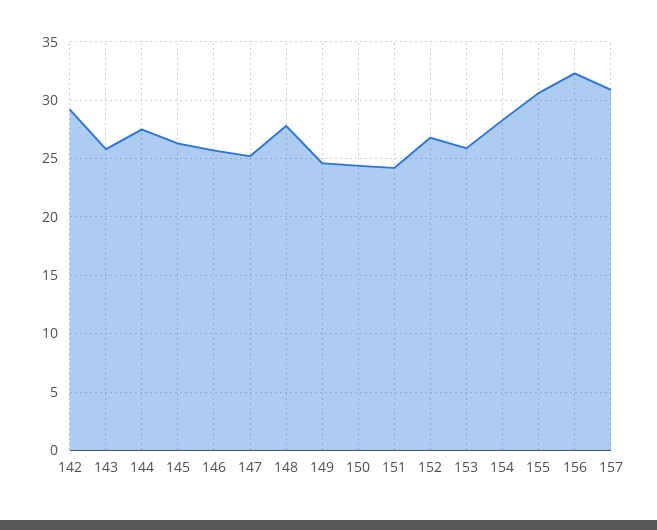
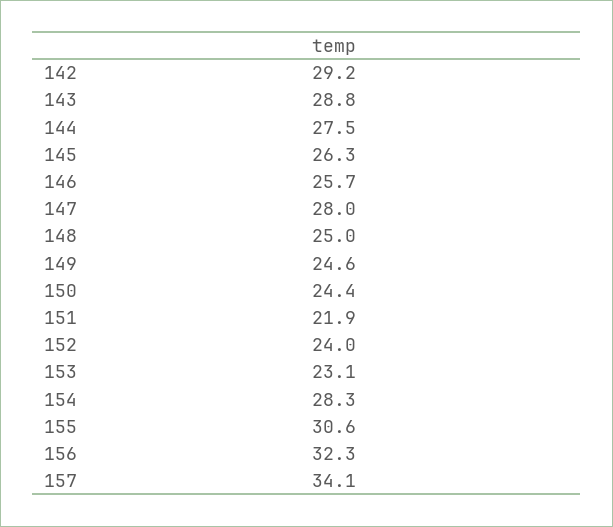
  {
    "142": 29.2,
-   "143": 26,
+   "143": 28.8,
    "144": 27.5,
    "145": 26.3,
    "146": 25.7,
-   "147": 25,
+   "147": 28,
-   "148": 28,
+   "148": 25,
    "149": 24.6,
    "150": 24.4,
-   "151": 24,
+   "151": 21.9,
-   "152": 27,
+   "152": 24,
-   "153": 26,
+   "153": 23.1,
    "154": 28.3,
    "155": 30.6,
    "156": 32.3,
-   "157": 31
+   "157": 34.1
  }

